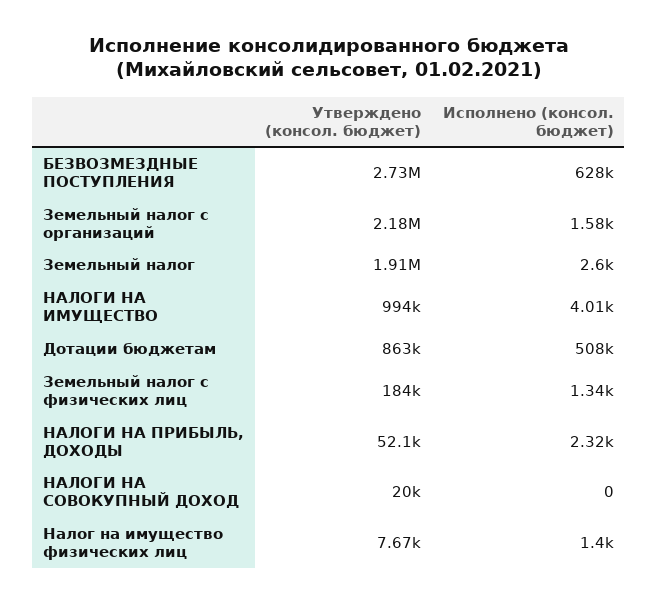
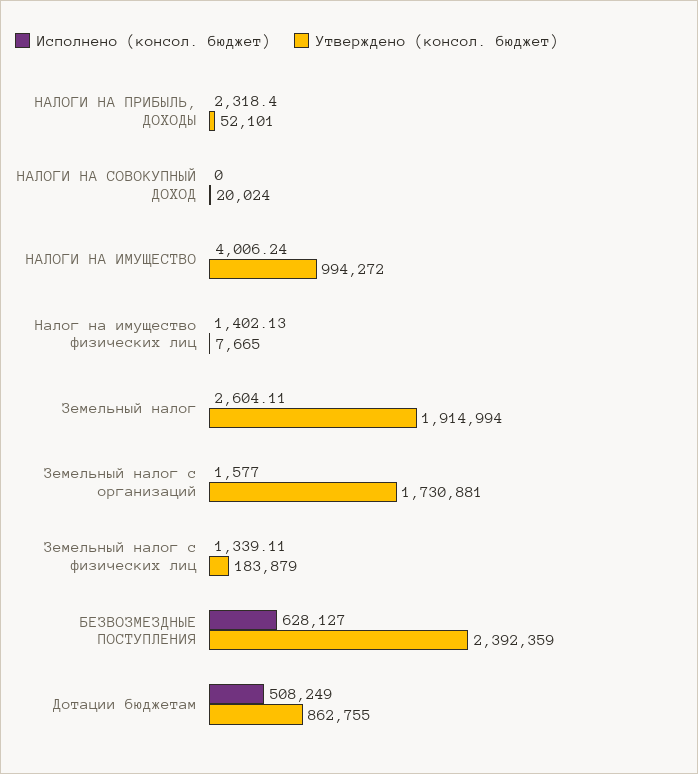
  {
    "Утверждено (консол. бюджет)": {
-     "БЕЗВОЗМЕЗДНЫЕ ПОСТУПЛЕНИЯ": 2730000,
+     "БЕЗВОЗМЕЗДНЫЕ ПОСТУПЛЕНИЯ": 2392359,
-     "Земельный налог с организаций": 2180000,
+     "Земельный налог с организаций": 1730881,
      "Земельный налог": 1914994,
      "НАЛОГИ НА ИМУЩЕСТВО": 994272,
      "Дотации бюджетам": 862755,
      "Земельный налог с физических лиц": 183879,
      "НАЛОГИ НА ПРИБЫЛЬ, ДОХОДЫ": 52101,
      "НАЛОГИ НА СОВОКУПНЫЙ ДОХОД": 20024,
      "Налог на имущество физических лиц": 7665
    },
    "Исполнено (консол. бюджет)": {
      "БЕЗВОЗМЕЗДНЫЕ ПОСТУПЛЕНИЯ": 628127,
      "Земельный налог с организаций": 1577,
      "Земельный налог": 2604.11,
      "НАЛОГИ НА ИМУЩЕСТВО": 4006.24,
      "Дотации бюджетам": 508249,
      "Земельный налог с физических лиц": 1339.11,
      "НАЛОГИ НА ПРИБЫЛЬ, ДОХОДЫ": 2318.4,
      "НАЛОГИ НА СОВОКУПНЫЙ ДОХОД": 0,
      "Налог на имущество физических лиц": 1402.13
    }
  }

